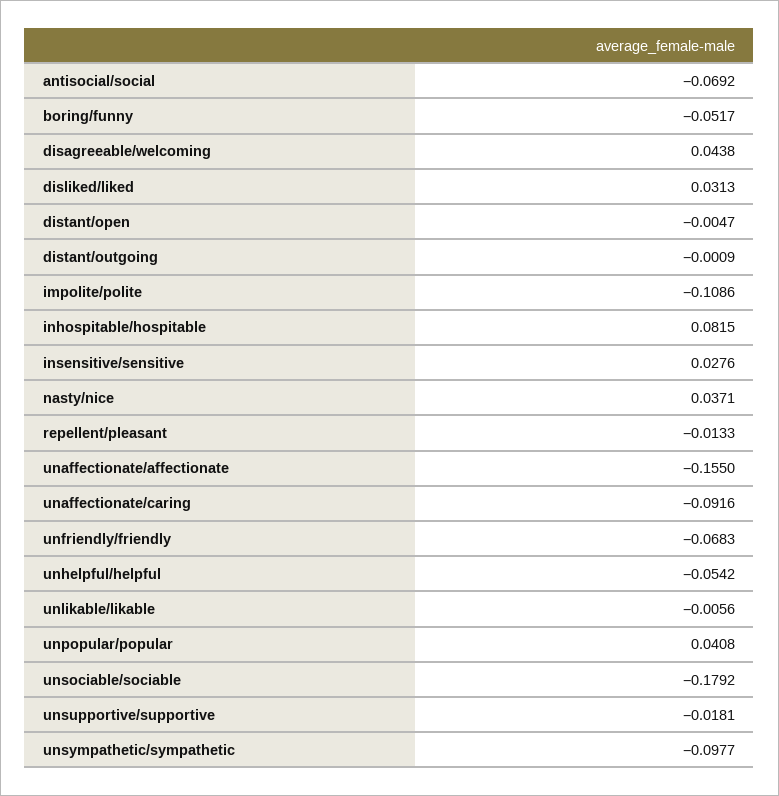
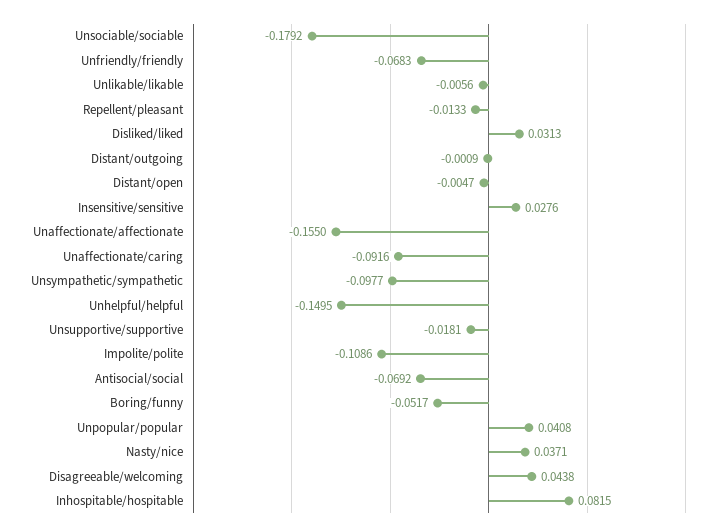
  {
    "antisocial/social": -0.0692,
    "boring/funny": -0.0517,
    "disagreeable/welcoming": 0.0438,
    "disliked/liked": 0.0313,
    "distant/open": -0.0047,
    "distant/outgoing": -0.0009,
    "impolite/polite": -0.1086,
    "inhospitable/hospitable": 0.0815,
    "insensitive/sensitive": 0.0276,
    "nasty/nice": 0.0371,
    "repellent/pleasant": -0.0133,
    "unaffectionate/affectionate": -0.155,
    "unaffectionate/caring": -0.0916,
    "unfriendly/friendly": -0.0683,
-   "unhelpful/helpful": -0.0542,
+   "unhelpful/helpful": -0.1495,
    "unlikable/likable": -0.0056,
    "unpopular/popular": 0.0408,
    "unsociable/sociable": -0.1792,
    "unsupportive/supportive": -0.0181,
    "unsympathetic/sympathetic": -0.0977
  }

